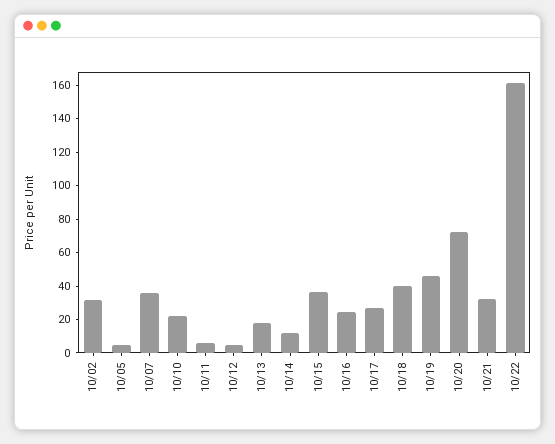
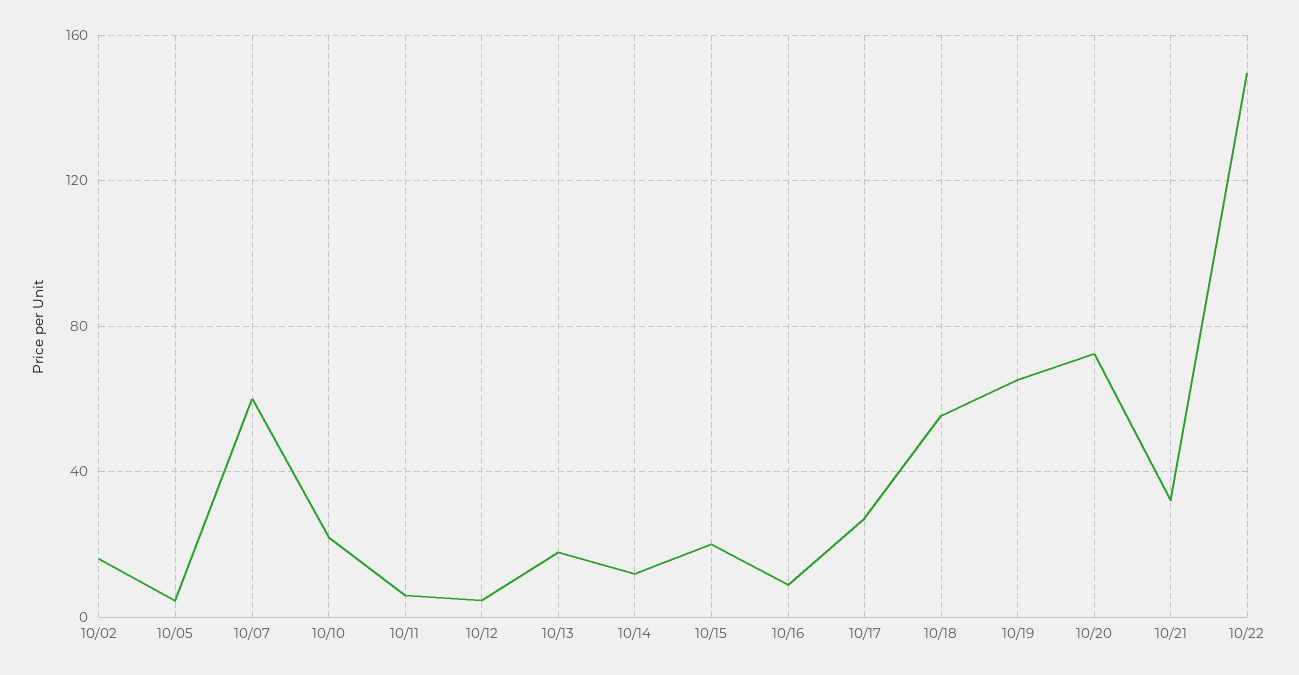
  {
-   "10/02": 30,
+   "10/02": 15,
    "10/05": 5,
-   "10/07": 35,
+   "10/07": 60,
    "10/10": 20,
    "10/11": 5,
    "10/12": 5,
    "10/13": 20,
    "10/14": 10,
-   "10/15": 35,
+   "10/15": 20,
-   "10/16": 25,
+   "10/16": 10,
    "10/17": 25,
-   "10/18": 40,
+   "10/18": 55,
-   "10/19": 45,
+   "10/19": 65,
    "10/20": 70,
    "10/21": 30,
-   "10/22": 160
+   "10/22": 150
  }

